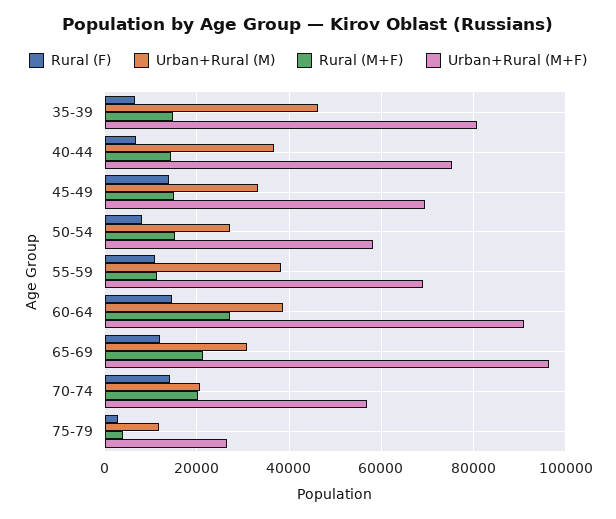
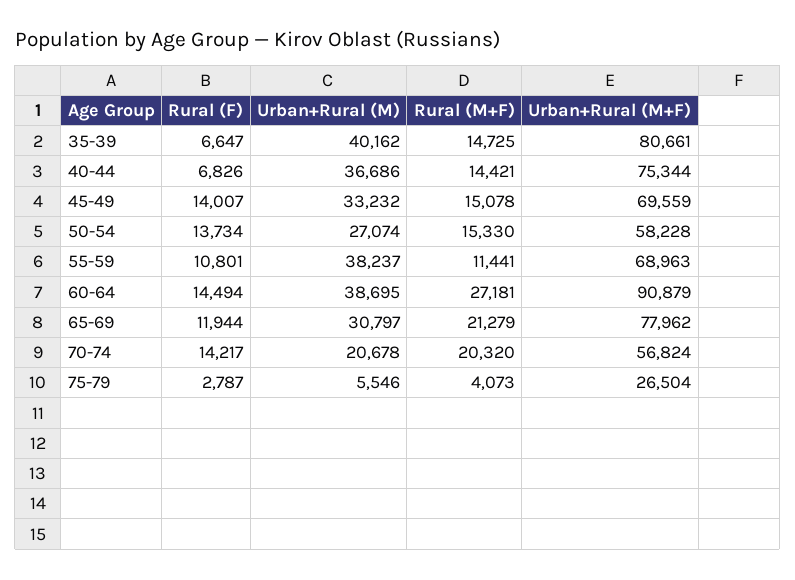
  {
    "Rural (F)": {
      "35-39": 6647,
      "40-44": 6826,
      "45-49": 14007,
-     "50-54": 8000,
+     "50-54": 13734,
      "55-59": 10801,
      "60-64": 14494,
      "65-69": 11944,
      "70-74": 14217,
      "75-79": 2787
    },
    "Urban+Rural (M)": {
-     "35-39": 46000,
+     "35-39": 40162,
      "40-44": 36686,
      "45-49": 33232,
      "50-54": 27074,
      "55-59": 38237,
      "60-64": 38695,
      "65-69": 30797,
      "70-74": 20678,
-     "75-79": 12000
+     "75-79": 5546
    },
    "Rural (M+F)": {
      "35-39": 14725,
      "40-44": 14421,
      "45-49": 15078,
      "50-54": 15330,
      "55-59": 11441,
      "60-64": 27181,
      "65-69": 21279,
      "70-74": 20320,
      "75-79": 4073
    },
    "Urban+Rural (M+F)": {
      "35-39": 80661,
      "40-44": 75344,
      "45-49": 69559,
      "50-54": 58228,
      "55-59": 68963,
      "60-64": 90879,
-     "65-69": 96000,
+     "65-69": 77962,
      "70-74": 56824,
      "75-79": 26504
    }
  }

